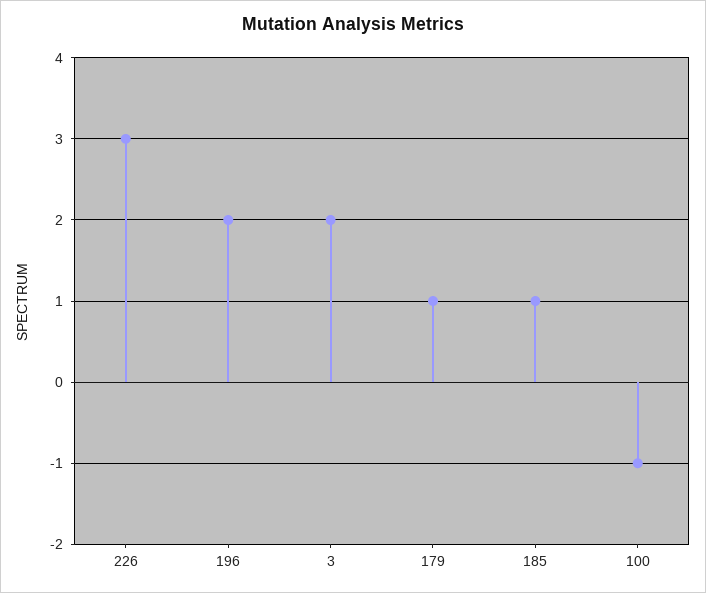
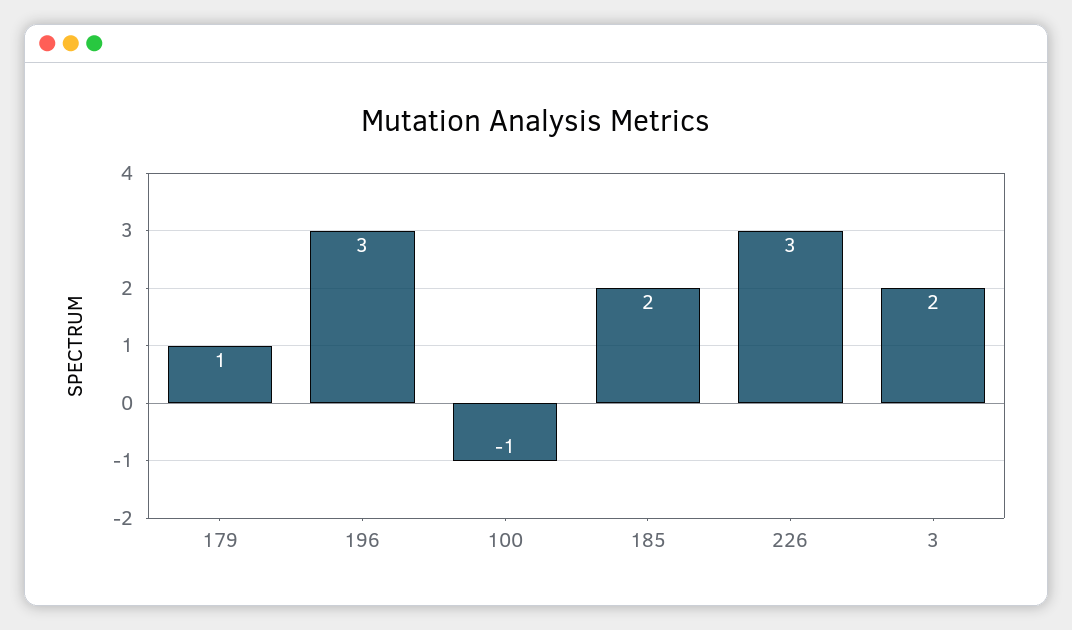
  {
    "226": 3,
-   "196": 2,
+   "196": 3,
    "3": 2,
    "179": 1,
-   "185": 1,
+   "185": 2,
    "100": -1
  }

